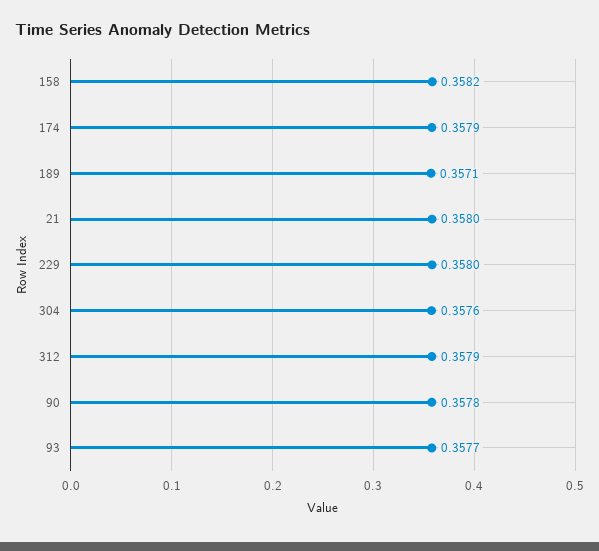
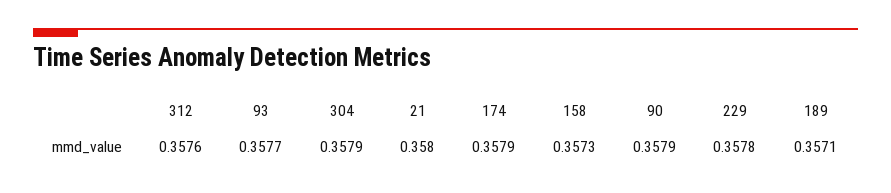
  {
-   "158": 0.3582,
+   "158": 0.3573,
    "174": 0.3579,
    "189": 0.3571,
    "21": 0.358,
-   "229": 0.358,
+   "229": 0.3578,
-   "304": 0.3576,
+   "304": 0.3579,
-   "312": 0.3579,
+   "312": 0.3576,
-   "90": 0.3578,
+   "90": 0.3579,
    "93": 0.3577
  }

